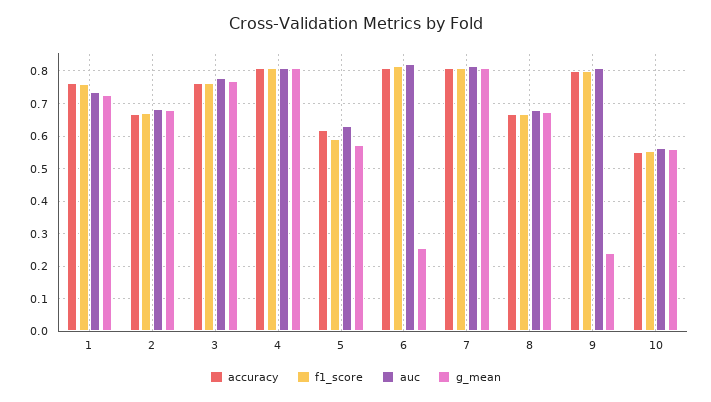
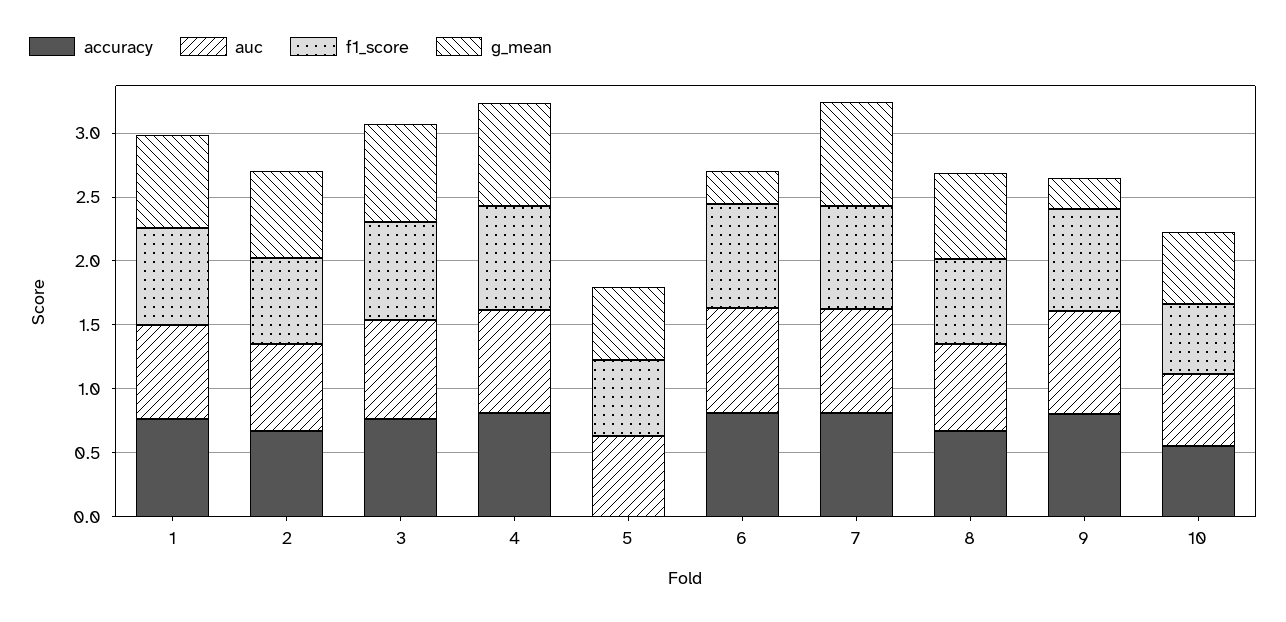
  {
    "accuracy": {
      "1": 0.76,
      "2": 0.66,
      "3": 0.76,
      "4": 0.8,
-     "5": 0.62,
+     "5": 0,
      "6": 0.8,
      "7": 0.8,
      "8": 0.66,
      "9": 0.8,
      "10": 0.56
    },
    "f1_score": {
      "1": 0.76,
      "2": 0.68,
      "3": 0.76,
      "4": 0.8,
      "5": 0.6,
      "6": 0.82,
      "7": 0.8,
      "8": 0.66,
      "9": 0.8,
      "10": 0.56
    },
    "auc": {
      "1": 0.74,
      "2": 0.68,
      "3": 0.78,
      "4": 0.8,
      "5": 0.64,
      "6": 0.82,
      "7": 0.82,
      "8": 0.68,
      "9": 0.8,
      "10": 0.56
    },
    "g_mean": {
      "1": 0.72,
      "2": 0.68,
      "3": 0.76,
      "4": 0.8,
      "5": 0.58,
      "6": 0.26,
      "7": 0.8,
      "8": 0.68,
      "9": 0.24,
      "10": 0.56
    }
  }

